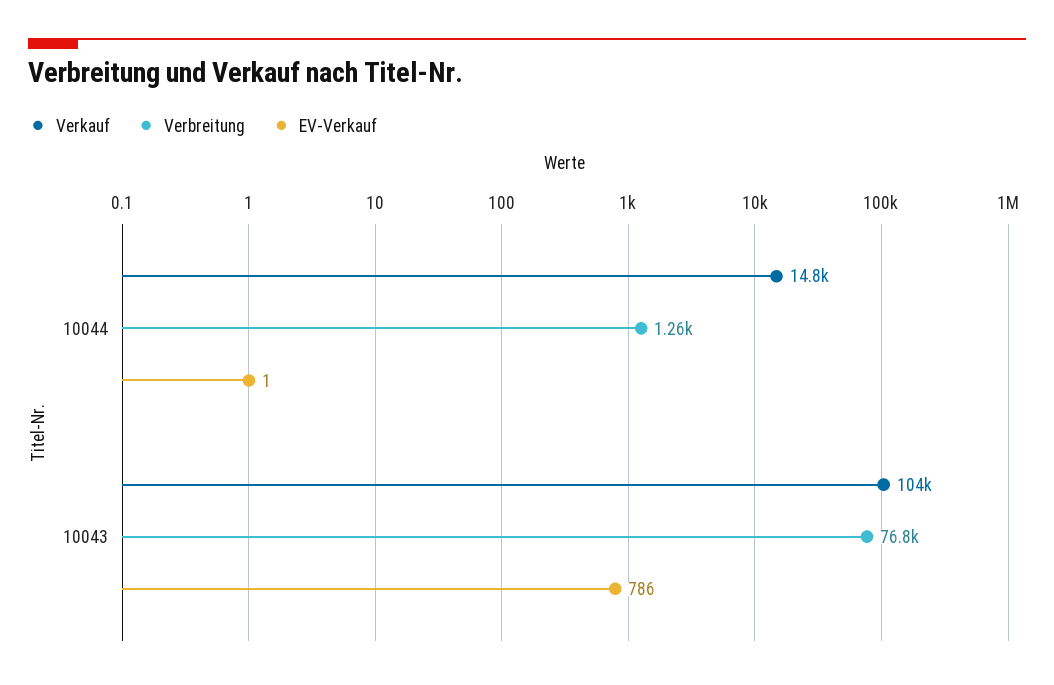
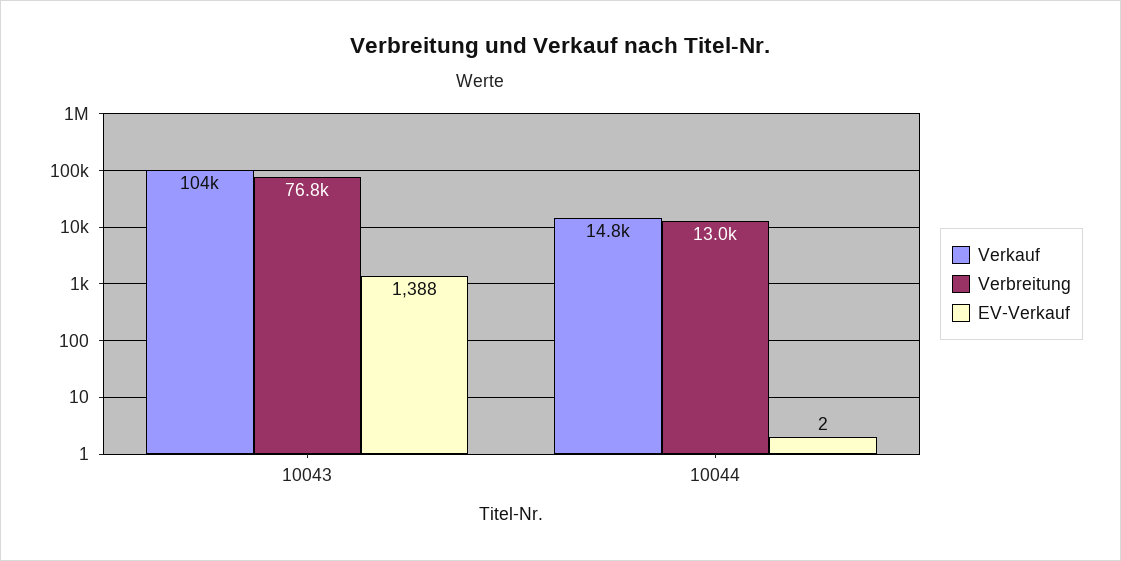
  {
    "Verkauf": {
      "10044": 14800,
      "10043": 104000
    },
    "Verbreitung": {
-     "10044": 1260,
+     "10044": 13000,
      "10043": 76800
    },
    "EV-Verkauf": {
-     "10044": 1,
+     "10044": 2,
-     "10043": 786
+     "10043": 1388
    }
  }

